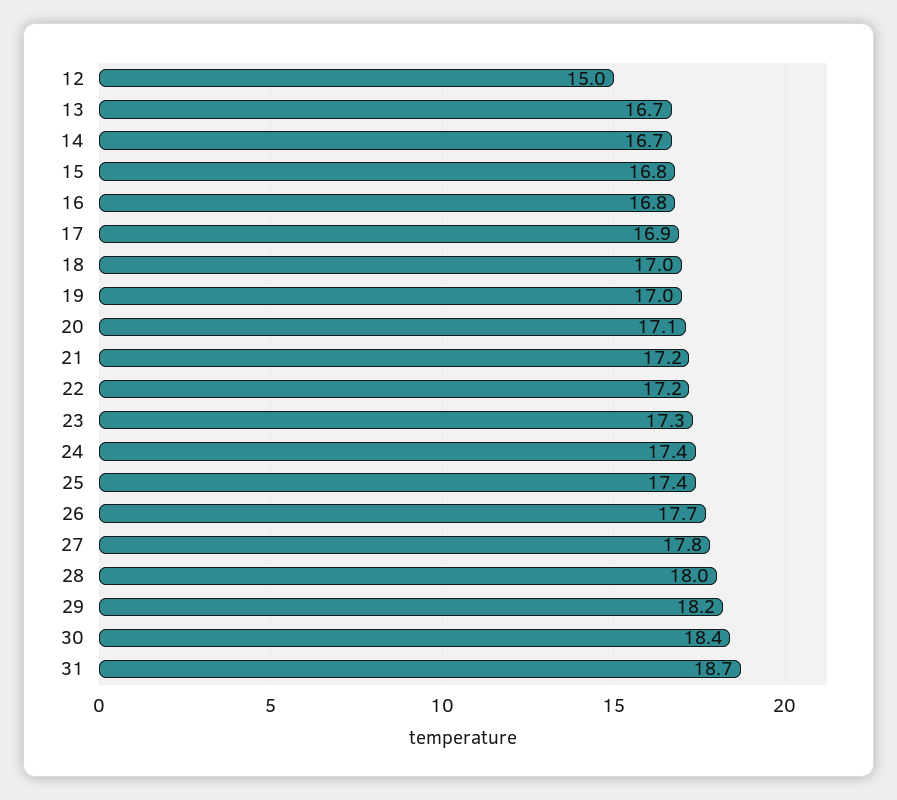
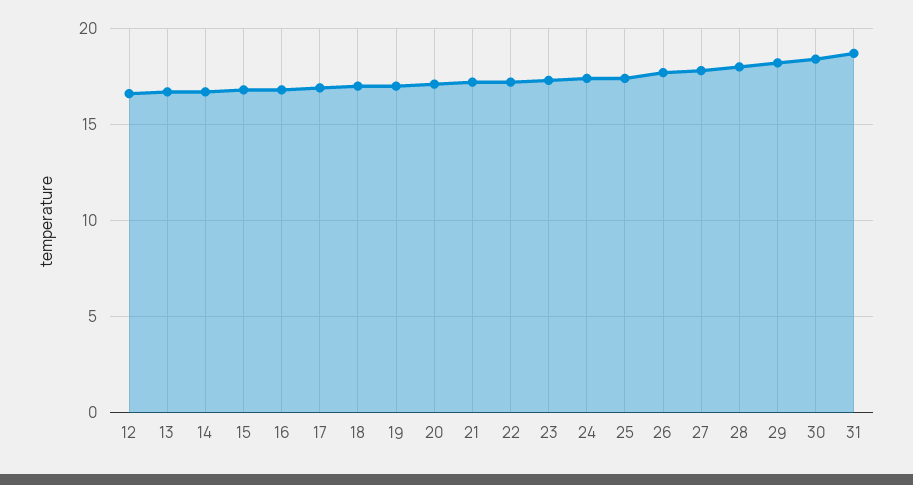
  {
-   "12": 15,
+   "12": 16.5,
    "13": 16.7,
    "14": 16.7,
    "15": 16.8,
    "16": 16.8,
    "17": 16.9,
    "18": 17,
    "19": 17,
    "20": 17.1,
    "21": 17.2,
    "22": 17.2,
    "23": 17.3,
    "24": 17.4,
    "25": 17.4,
    "26": 17.7,
    "27": 17.8,
    "28": 18,
    "29": 18.2,
    "30": 18.4,
    "31": 18.7
  }

